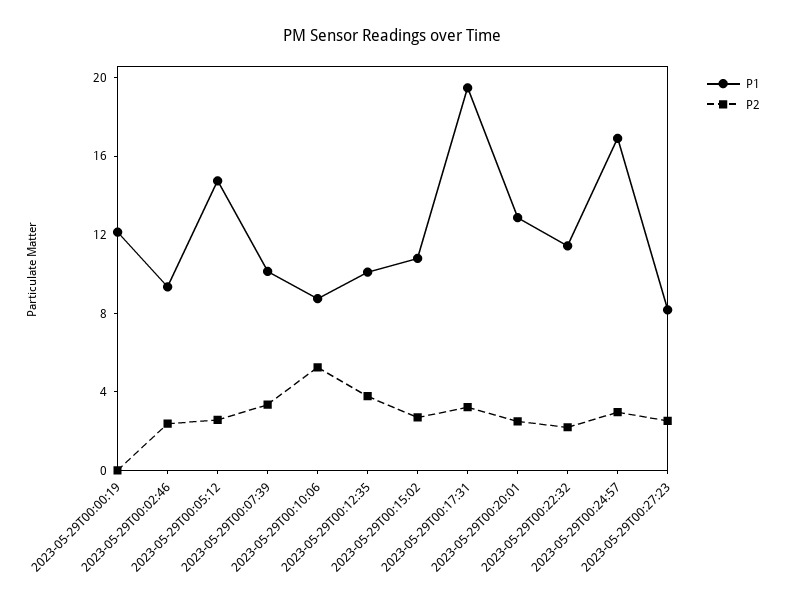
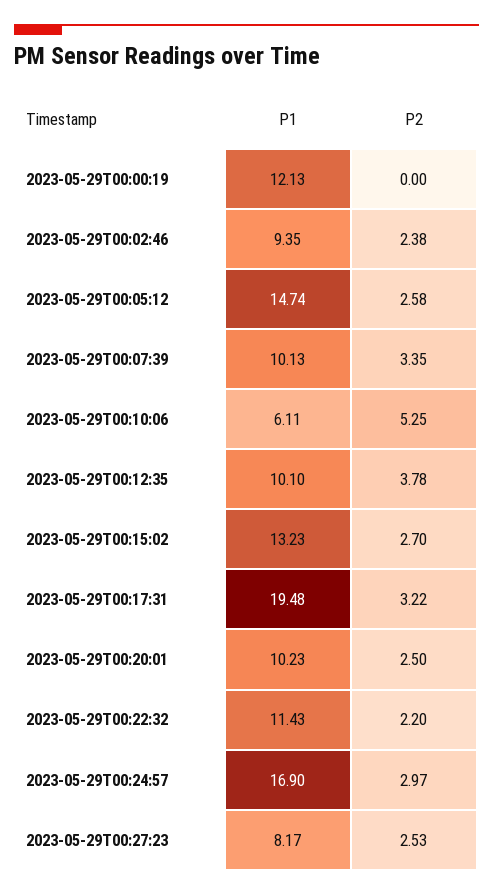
  {
    "P1": {
      "2023-05-29T00:00:19": 12.13,
      "2023-05-29T00:02:46": 9.35,
      "2023-05-29T00:05:12": 14.74,
      "2023-05-29T00:07:39": 10.13,
-     "2023-05-29T00:10:06": 9,
+     "2023-05-29T00:10:06": 6.11,
      "2023-05-29T00:12:35": 10.1,
-     "2023-05-29T00:15:02": 11,
+     "2023-05-29T00:15:02": 13.23,
      "2023-05-29T00:17:31": 19.48,
-     "2023-05-29T00:20:01": 13,
+     "2023-05-29T00:20:01": 10.23,
      "2023-05-29T00:22:32": 11.43,
      "2023-05-29T00:24:57": 16.9,
      "2023-05-29T00:27:23": 8.17
    },
    "P2": {
      "2023-05-29T00:00:19": 0,
      "2023-05-29T00:02:46": 2.38,
      "2023-05-29T00:05:12": 2.58,
      "2023-05-29T00:07:39": 3.35,
      "2023-05-29T00:10:06": 5.25,
      "2023-05-29T00:12:35": 3.78,
      "2023-05-29T00:15:02": 2.7,
      "2023-05-29T00:17:31": 3.22,
      "2023-05-29T00:20:01": 2.5,
      "2023-05-29T00:22:32": 2.2,
      "2023-05-29T00:24:57": 2.97,
      "2023-05-29T00:27:23": 2.53
    }
  }

